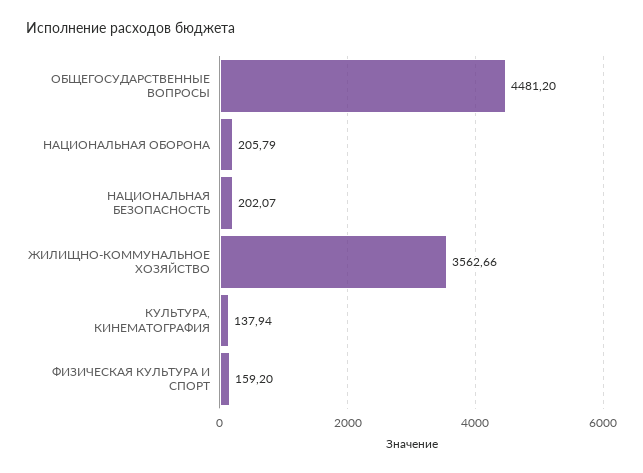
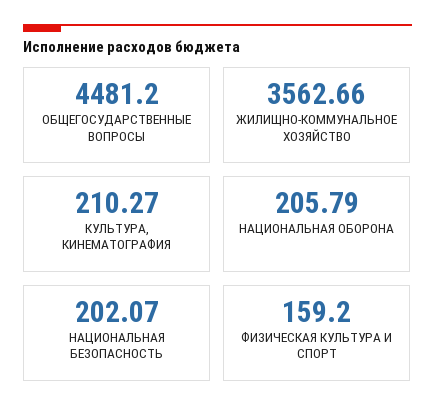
  {
    "ОБЩЕГОСУДАРСТВЕННЫЕ ВОПРОСЫ": 4481.2,
    "НАЦИОНАЛЬНАЯ ОБОРОНА": 205.79,
    "НАЦИОНАЛЬНАЯ БЕЗОПАСНОСТЬ": 202.07,
    "ЖИЛИЩНО-КОММУНАЛЬНОЕ ХОЗЯЙСТВО": 3562.66,
-   "КУЛЬТУРА, КИНЕМАТОГРАФИЯ": 137.94,
+   "КУЛЬТУРА, КИНЕМАТОГРАФИЯ": 210.27,
    "ФИЗИЧЕСКАЯ КУЛЬТУРА И СПОРТ": 159.2
  }

